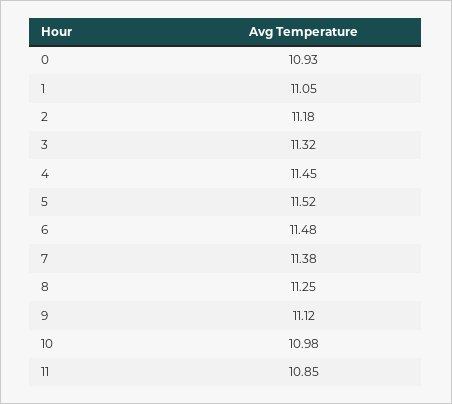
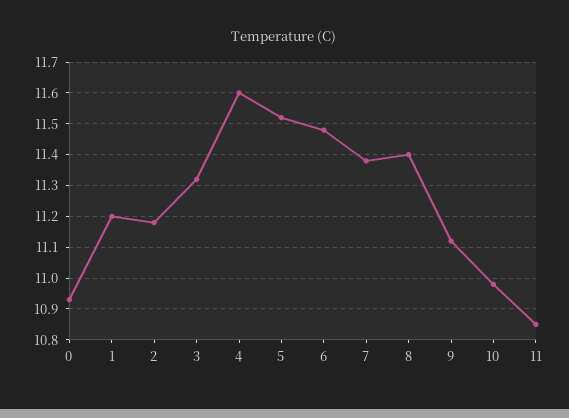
  {
    "0": 10.93,
-   "1": 11.05,
+   "1": 11.2,
    "2": 11.18,
    "3": 11.32,
-   "4": 11.45,
+   "4": 11.6,
    "5": 11.52,
    "6": 11.48,
    "7": 11.38,
-   "8": 11.25,
+   "8": 11.4,
    "9": 11.12,
    "10": 10.98,
    "11": 10.85
  }

